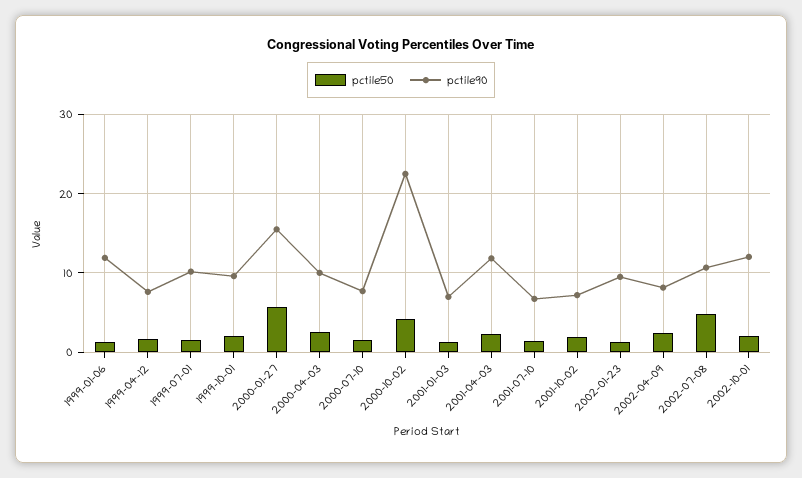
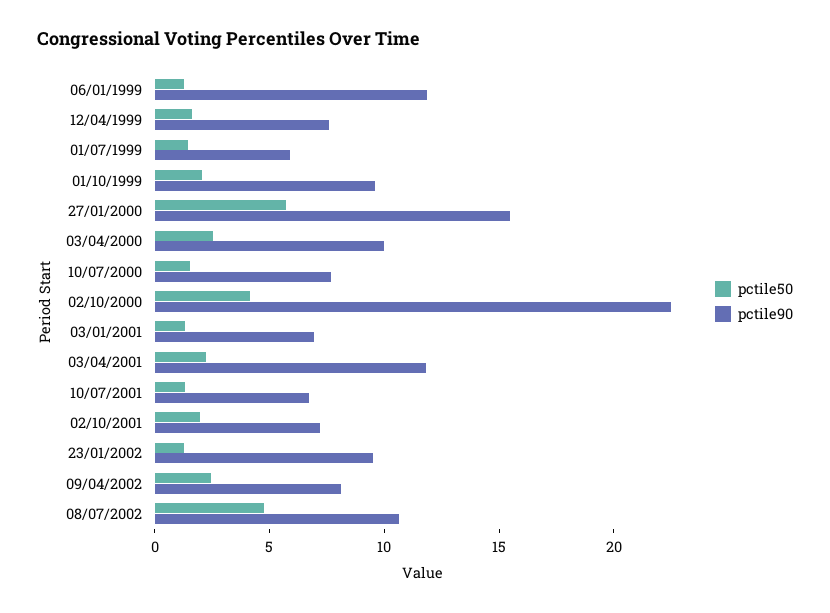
  {
    "pctile50": {
      "1999-01-06": 1,
      "1999-04-12": 2,
      "1999-07-01": 1,
      "1999-10-01": 2,
      "2000-01-27": 6,
      "2000-04-03": 3,
      "2000-07-10": 2,
      "2000-10-02": 4,
      "2001-01-03": 1,
      "2001-04-03": 2,
      "2001-07-10": 1,
      "2001-10-02": 2,
      "2002-01-23": 1,
      "2002-04-09": 2,
-     "2002-07-08": 5,
+     "2002-07-08": 5
-     "2002-10-01": 2
    },
    "pctile90": {
      "1999-01-06": 12,
      "1999-04-12": 8,
-     "1999-07-01": 10,
+     "1999-07-01": 6,
      "1999-10-01": 10,
      "2000-01-27": 15,
      "2000-04-03": 10,
      "2000-07-10": 8,
      "2000-10-02": 22,
      "2001-01-03": 7,
      "2001-04-03": 12,
      "2001-07-10": 7,
      "2001-10-02": 7,
      "2002-01-23": 9,
      "2002-04-09": 8,
-     "2002-07-08": 11,
+     "2002-07-08": 11
-     "2002-10-01": 12
    }
  }

